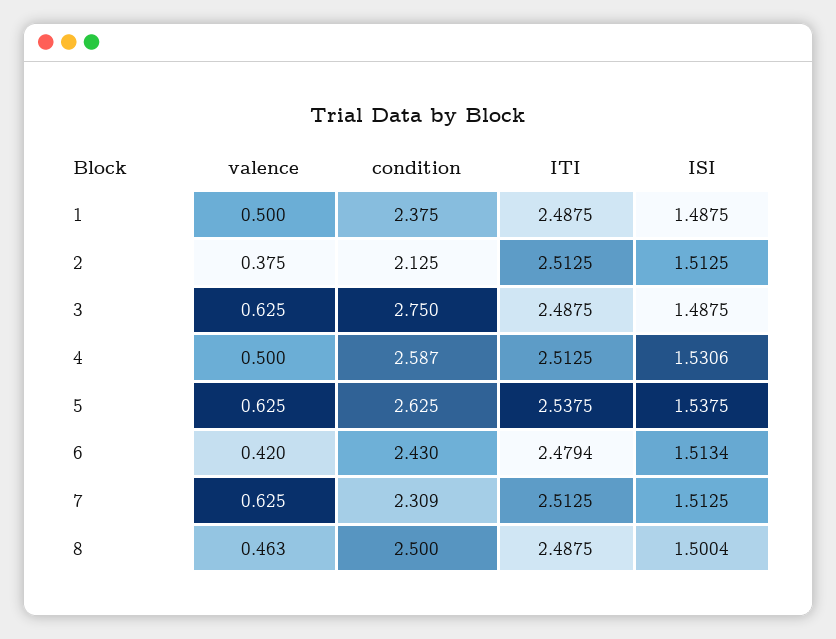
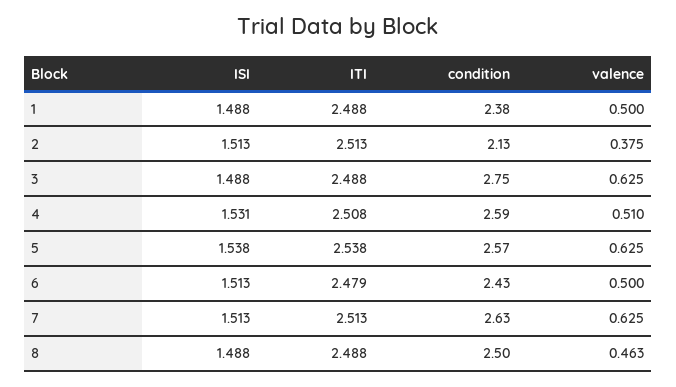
  {
    "valence": {
      "1": 0.5,
      "2": 0.375,
      "3": 0.625,
-     "4": 0.5,
+     "4": 0.51,
      "5": 0.625,
-     "6": 0.42,
+     "6": 0.5,
      "7": 0.625,
      "8": 0.463
    },
    "condition": {
      "1": 2.375,
      "2": 2.125,
      "3": 2.75,
      "4": 2.587,
-     "5": 2.625,
+     "5": 2.57,
      "6": 2.43,
-     "7": 2.309,
+     "7": 2.63,
      "8": 2.5
    },
    "ITI": {
      "1": 2.4875,
      "2": 2.5125,
      "3": 2.4875,
-     "4": 2.5125,
+     "4": 2.508,
      "5": 2.5375,
      "6": 2.4794,
      "7": 2.5125,
      "8": 2.4875
    },
    "ISI": {
      "1": 1.4875,
      "2": 1.5125,
      "3": 1.4875,
      "4": 1.5306,
      "5": 1.5375,
      "6": 1.5134,
      "7": 1.5125,
-     "8": 1.5004
+     "8": 1.488
    }
  }

